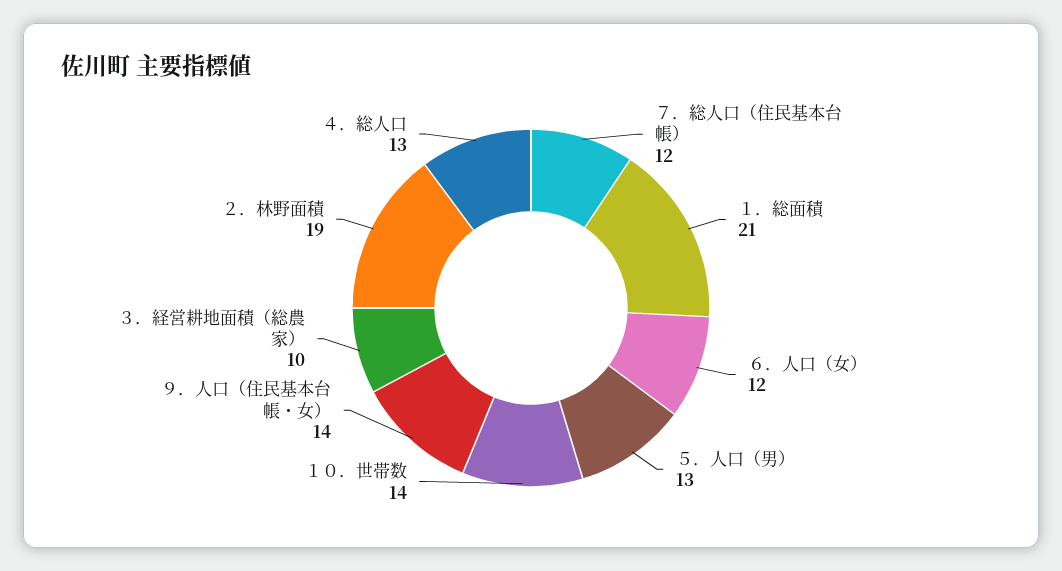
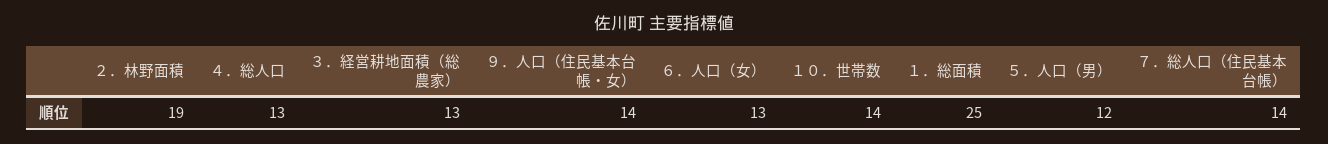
  {
-   "７．総人口（住民基本台帳）": 12,
+   "７．総人口（住民基本台帳）": 14,
-   "１．総面積": 21,
+   "１．総面積": 25,
-   "６．人口（女）": 12,
+   "６．人口（女）": 13,
-   "５．人口（男）": 13,
+   "５．人口（男）": 12,
    "１０．世帯数": 14,
    "９．人口（住民基本台帳・女）": 14,
-   "３．経営耕地面積（総農家）": 10,
+   "３．経営耕地面積（総農家）": 13,
    "２．林野面積": 19,
    "４．総人口": 13
  }

